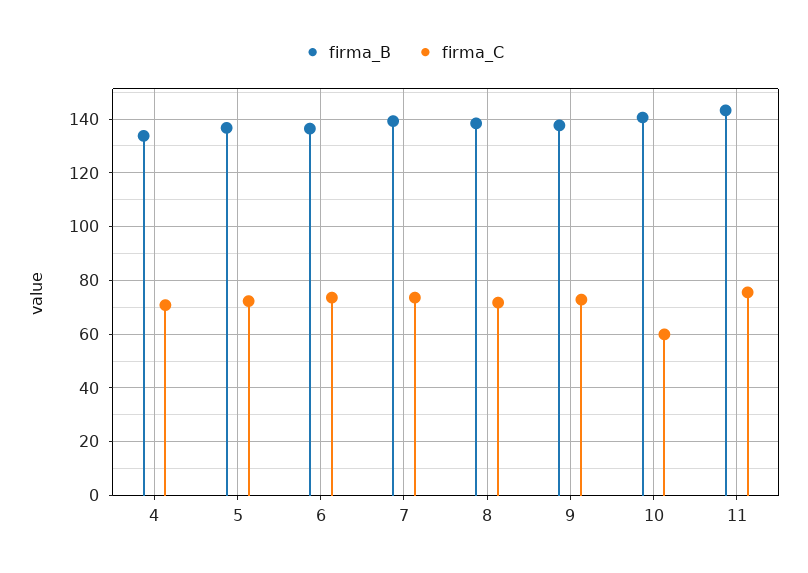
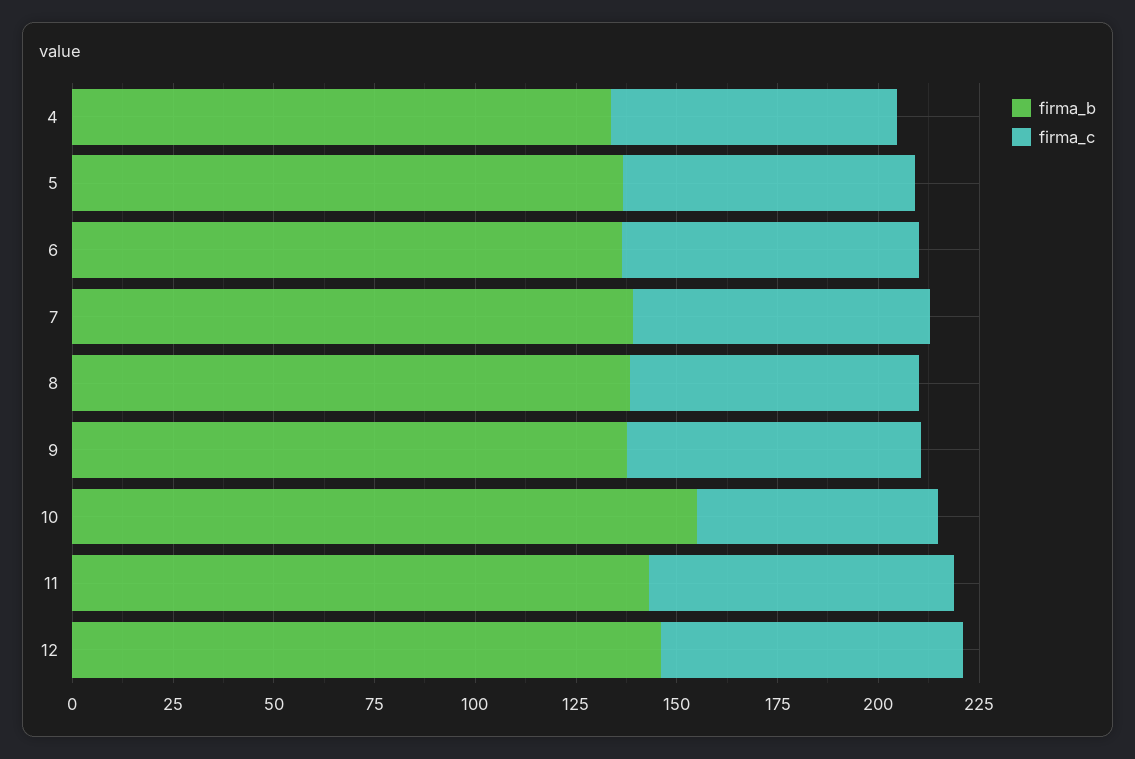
  {
    "firma_B": {
      "4": 135,
      "5": 137.5,
      "6": 137.5,
      "7": 140,
      "8": 137.5,
      "9": 137.5,
-     "10": 140,
+     "10": 155,
-     "11": 142.5
+     "11": 142.5,
+     "12": 145
    },
    "firma_C": {
      "4": 70,
      "5": 72.5,
      "6": 72.5,
      "7": 72.5,
      "8": 72.5,
      "9": 72.5,
      "10": 60,
-     "11": 75
+     "11": 75,
+     "12": 75
    }
  }

